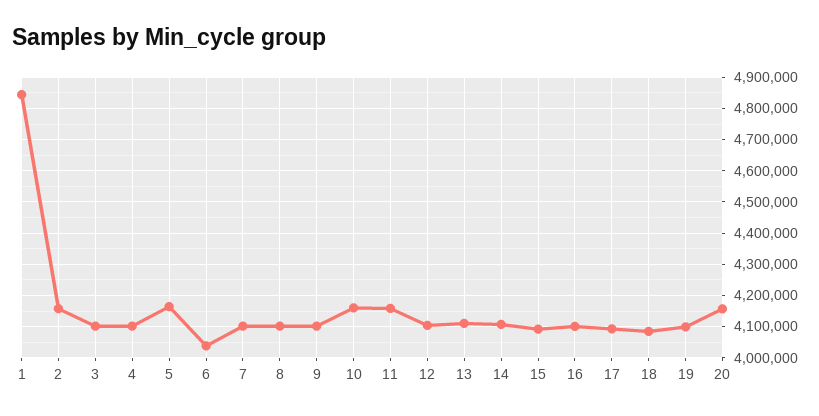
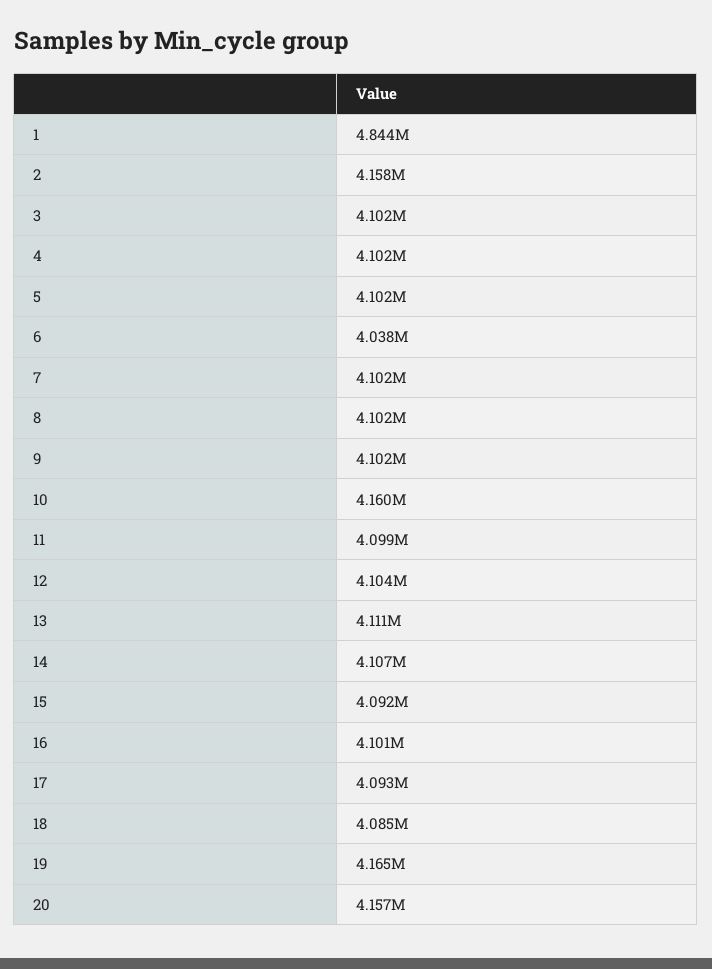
  {
    "1": 4844000,
    "2": 4158000,
    "3": 4102000,
    "4": 4102000,
-   "5": 4160000,
+   "5": 4102000,
    "6": 4038000,
    "7": 4102000,
    "8": 4102000,
    "9": 4102000,
    "10": 4160000,
-   "11": 4160000,
+   "11": 4099000,
    "12": 4104000,
    "13": 4111000,
    "14": 4107000,
    "15": 4092000,
    "16": 4101000,
    "17": 4093000,
    "18": 4085000,
-   "19": 4100000,
+   "19": 4165000,
    "20": 4157000
  }

